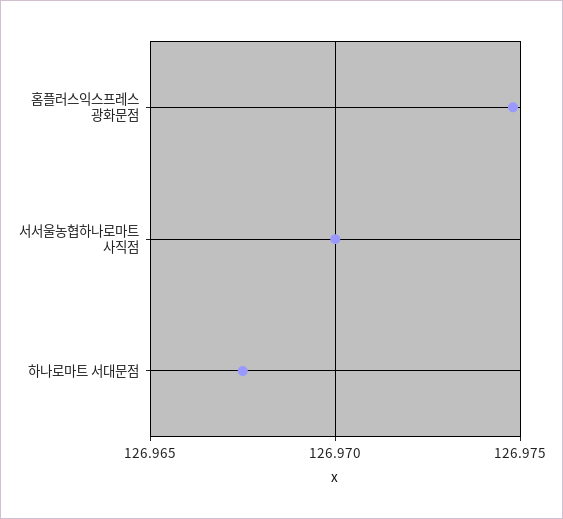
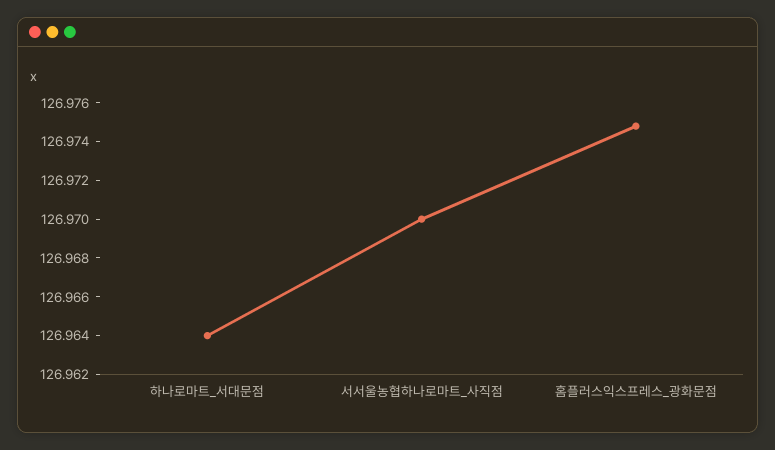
  {
    "홈플러스익스프레스 광화문점": 126.975,
    "서서울농협하나로마트 사직점": 126.97,
-   "하나로마트 서대문점": 126.9675
+   "하나로마트 서대문점": 126.964
  }

